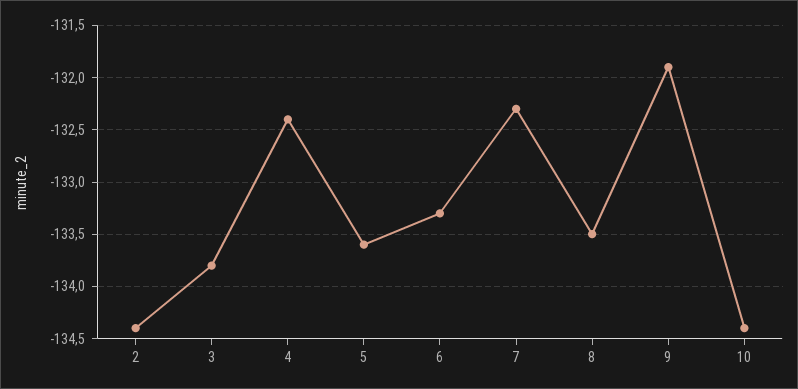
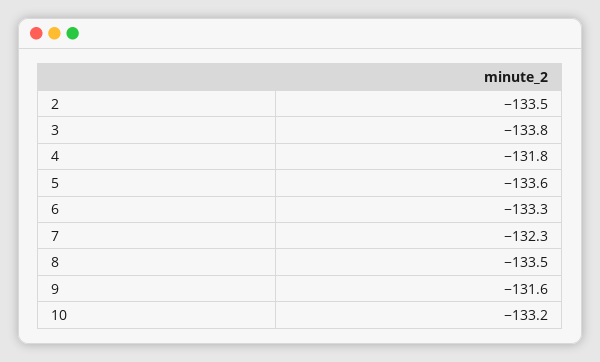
  {
-   "2": -134.4,
+   "2": -133.5,
    "3": -133.8,
-   "4": -132.4,
+   "4": -131.8,
    "5": -133.6,
    "6": -133.3,
    "7": -132.3,
    "8": -133.5,
-   "9": -131.9,
+   "9": -131.6,
-   "10": -134.4
+   "10": -133.2
  }

